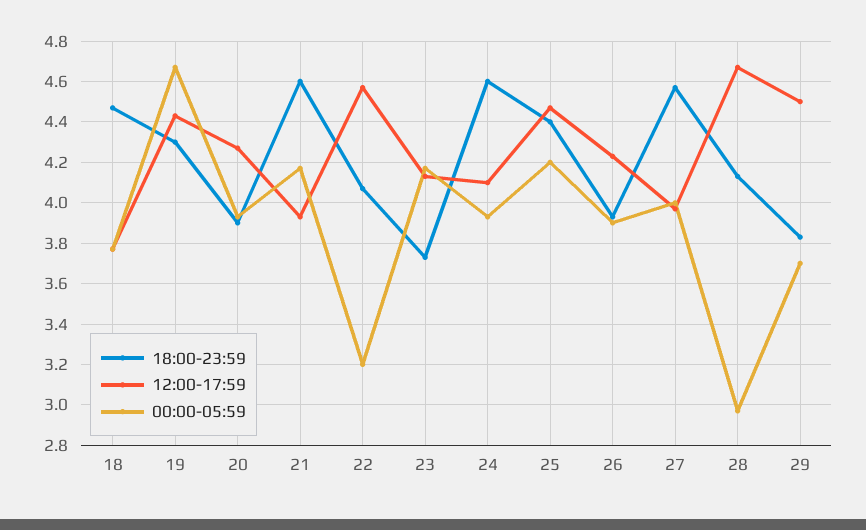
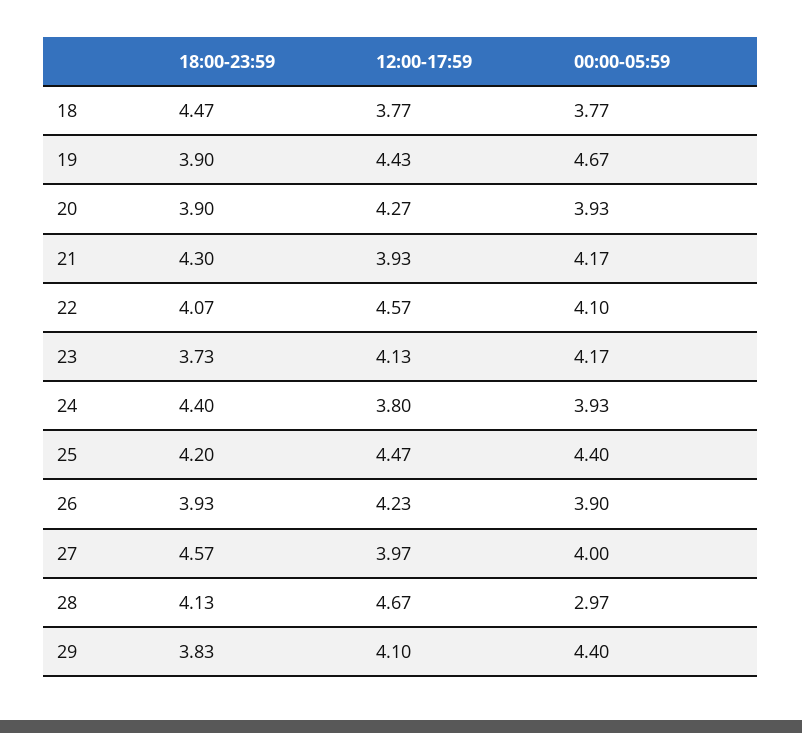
  {
    "18:00-23:59": {
      "18": 4.47,
-     "19": 4.3,
+     "19": 3.9,
      "20": 3.9,
-     "21": 4.6,
+     "21": 4.3,
      "22": 4.07,
      "23": 3.73,
-     "24": 4.6,
+     "24": 4.4,
-     "25": 4.4,
+     "25": 4.2,
      "26": 3.93,
      "27": 4.57,
      "28": 4.13,
      "29": 3.83
    },
    "12:00-17:59": {
      "18": 3.77,
      "19": 4.43,
      "20": 4.27,
      "21": 3.93,
      "22": 4.57,
      "23": 4.13,
-     "24": 4.1,
+     "24": 3.8,
      "25": 4.47,
      "26": 4.23,
      "27": 3.97,
      "28": 4.67,
-     "29": 4.5
+     "29": 4.1
    },
    "00:00-05:59": {
      "18": 3.77,
      "19": 4.67,
      "20": 3.93,
      "21": 4.17,
-     "22": 3.2,
+     "22": 4.1,
      "23": 4.17,
      "24": 3.93,
-     "25": 4.2,
+     "25": 4.4,
      "26": 3.9,
      "27": 4,
      "28": 2.97,
-     "29": 3.7
+     "29": 4.4
    }
  }

